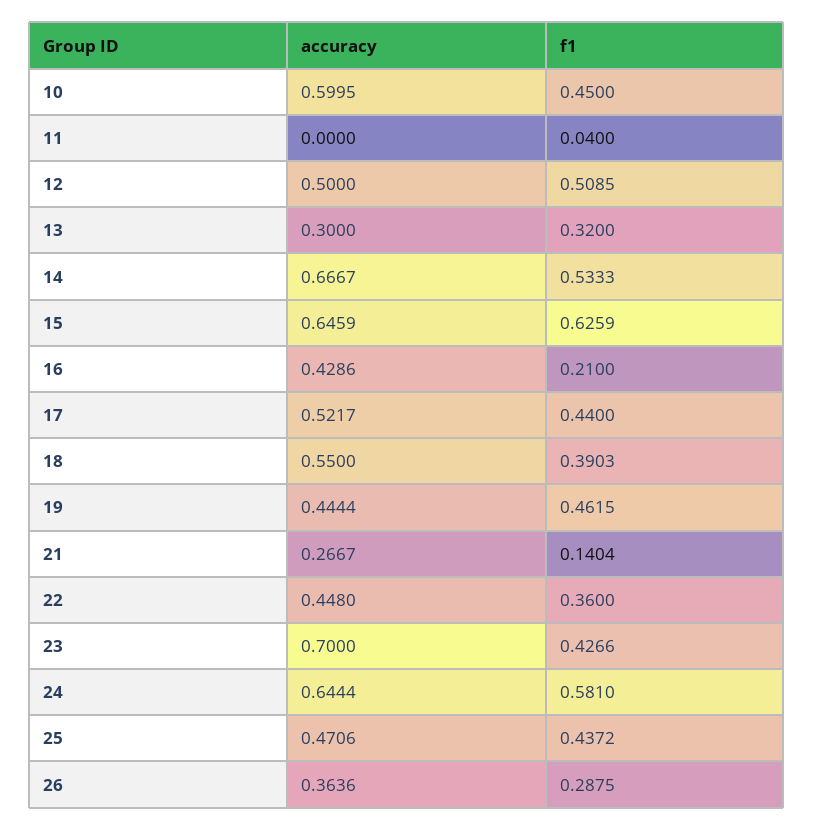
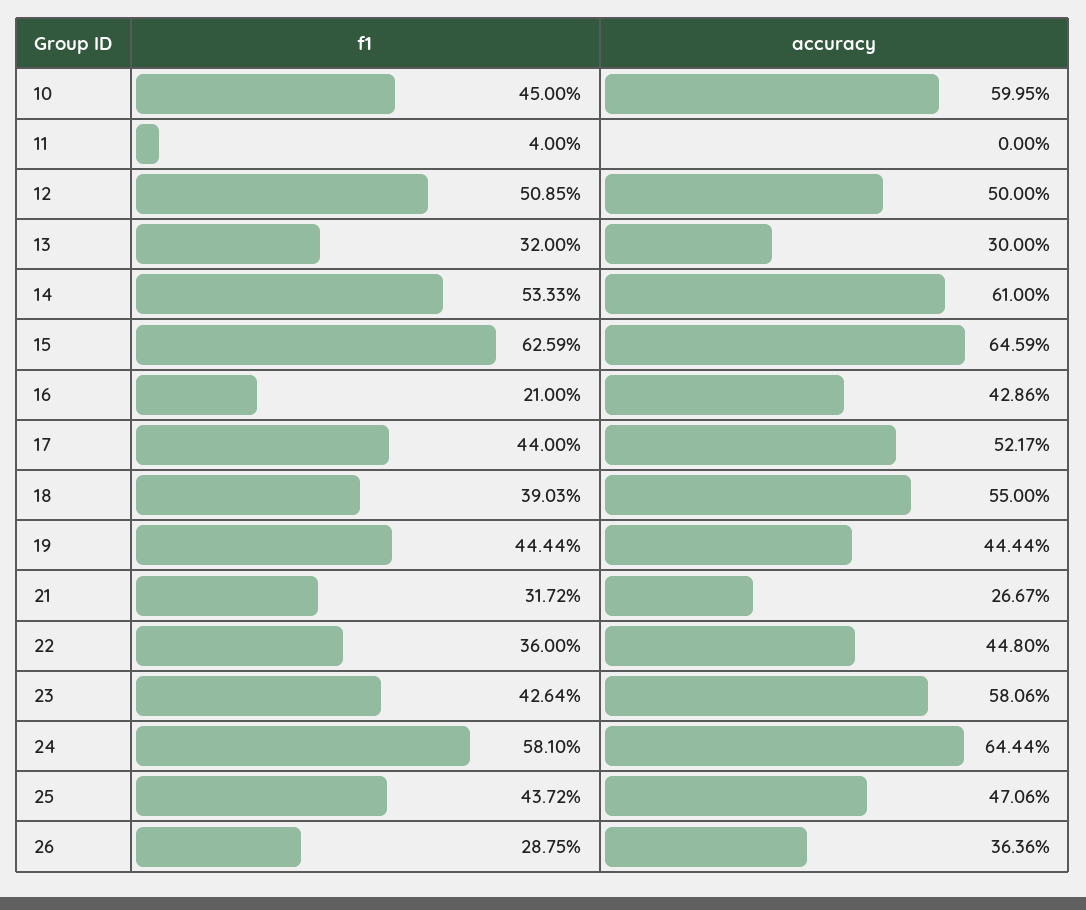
  {
    "accuracy": {
      "10": 0.5995,
      "11": 0,
      "12": 0.5,
      "13": 0.3,
-     "14": 0.6667,
+     "14": 0.61,
      "15": 0.6459,
      "16": 0.4286,
      "17": 0.5217,
      "18": 0.55,
      "19": 0.4444,
      "21": 0.2667,
      "22": 0.448,
-     "23": 0.7,
+     "23": 0.5806,
      "24": 0.6444,
      "25": 0.4706,
      "26": 0.3636
    },
    "f1": {
      "10": 0.45,
      "11": 0.04,
      "12": 0.5085,
      "13": 0.32,
      "14": 0.5333,
      "15": 0.6259,
      "16": 0.21,
      "17": 0.44,
      "18": 0.3903,
-     "19": 0.4615,
+     "19": 0.4444,
-     "21": 0.1404,
+     "21": 0.3172,
      "22": 0.36,
-     "23": 0.4266,
+     "23": 0.4264,
      "24": 0.581,
      "25": 0.4372,
      "26": 0.2875
    }
  }

